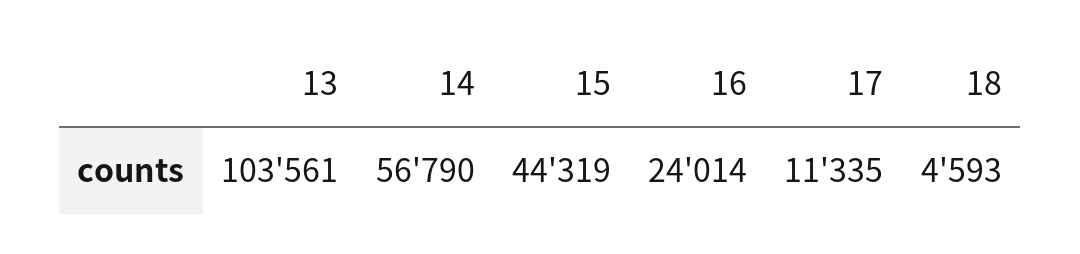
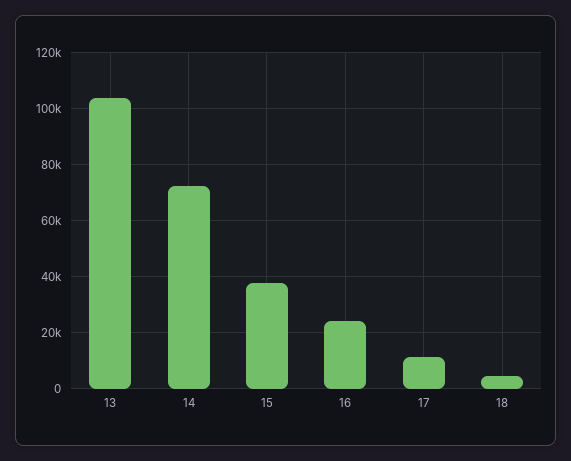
  {
    "13": 103561,
-   "14": 56790,
+   "14": 72500,
-   "15": 44319,
+   "15": 37500,
    "16": 24014,
    "17": 11335,
    "18": 4593
  }

